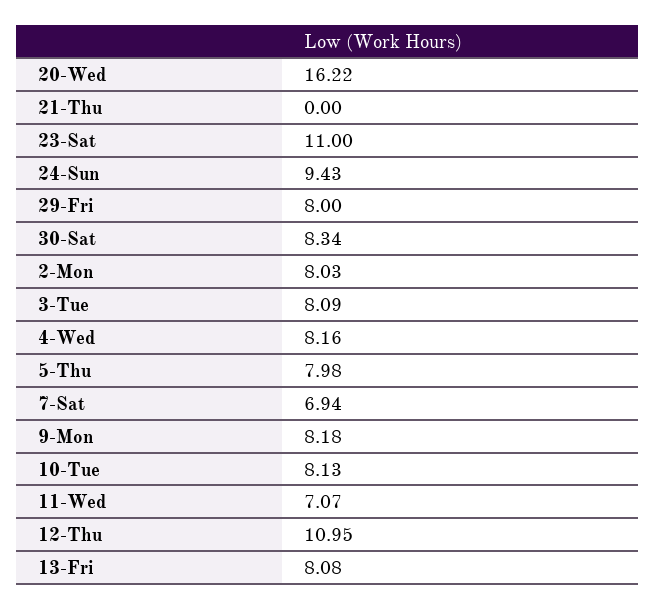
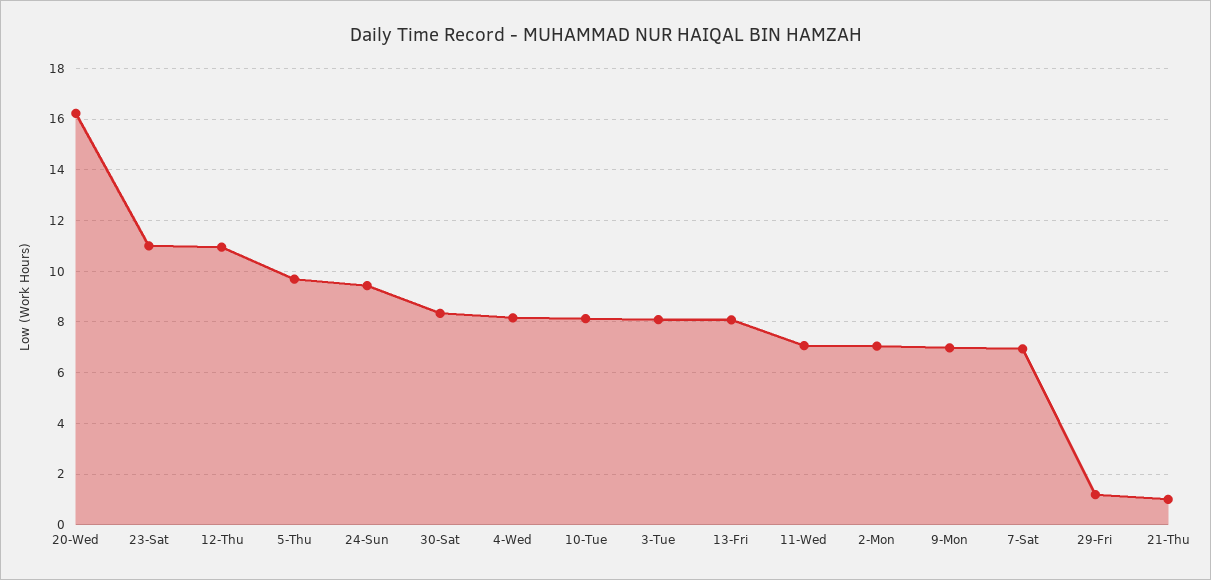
  {
    "20-Wed": 16.22,
-   "21-Thu": 0,
+   "21-Thu": 1,
    "23-Sat": 11,
    "24-Sun": 9.43,
-   "29-Fri": 8,
+   "29-Fri": 1.25,
    "30-Sat": 8.34,
-   "2-Mon": 8.03,
+   "2-Mon": 7,
    "3-Tue": 8.09,
    "4-Wed": 8.16,
-   "5-Thu": 7.98,
+   "5-Thu": 9.75,
    "7-Sat": 6.94,
-   "9-Mon": 8.18,
+   "9-Mon": 7,
    "10-Tue": 8.13,
    "11-Wed": 7.07,
    "12-Thu": 10.95,
    "13-Fri": 8.08
  }

